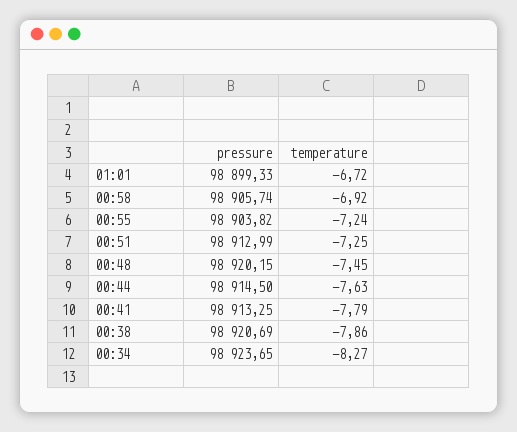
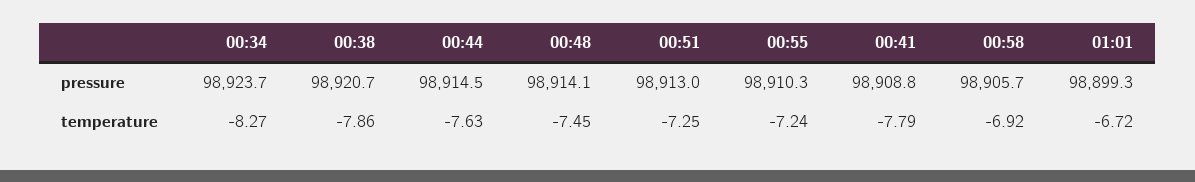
  {
    "pressure": {
      "01:01": 98899.33,
      "00:58": 98905.74,
-     "00:55": 98903.82,
+     "00:55": 98910.3,
      "00:51": 98912.99,
-     "00:48": 98920.15,
+     "00:48": 98914.1,
      "00:44": 98914.5,
-     "00:41": 98913.25,
+     "00:41": 98908.8,
      "00:38": 98920.69,
      "00:34": 98923.65
    },
    "temperature": {
      "01:01": -6.72,
      "00:58": -6.92,
      "00:55": -7.24,
      "00:51": -7.25,
      "00:48": -7.45,
      "00:44": -7.63,
      "00:41": -7.79,
      "00:38": -7.86,
      "00:34": -8.27
    }
  }

